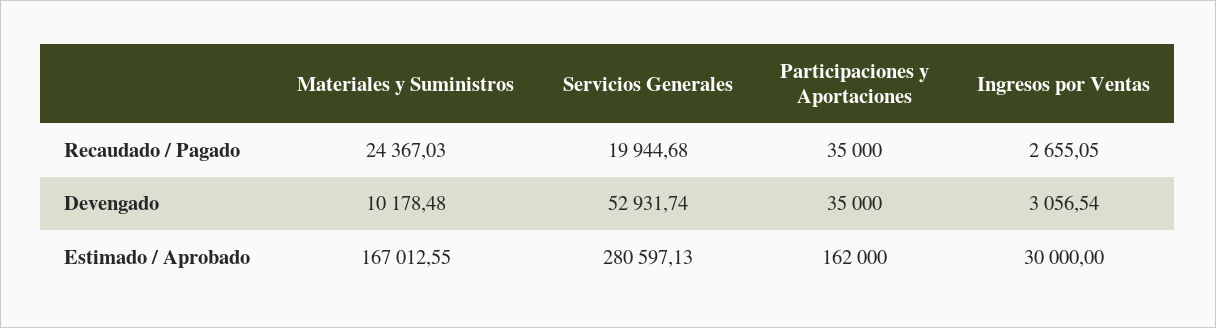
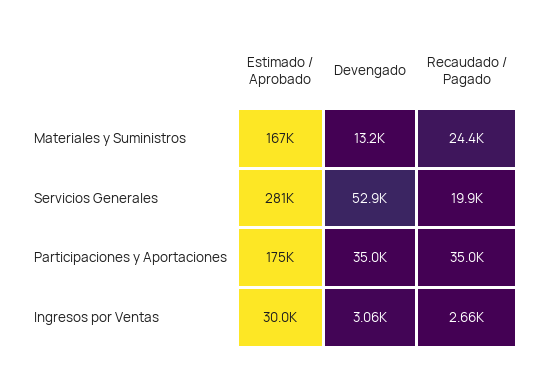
  {
    "Materiales y Suministros": {
      "Recaudado / Pagado": 24367.03,
-     "Devengado": 10178.48,
+     "Devengado": 13200,
      "Estimado / Aprobado": 167012.55
    },
    "Servicios Generales": {
      "Recaudado / Pagado": 19944.68,
      "Devengado": 52931.74,
      "Estimado / Aprobado": 280597.13
    },
    "Participaciones y Aportaciones": {
      "Recaudado / Pagado": 35000,
      "Devengado": 35000,
-     "Estimado / Aprobado": 162000
+     "Estimado / Aprobado": 175000
    },
    "Ingresos por Ventas": {
      "Recaudado / Pagado": 2655.05,
      "Devengado": 3056.54,
      "Estimado / Aprobado": 30000
    }
  }

